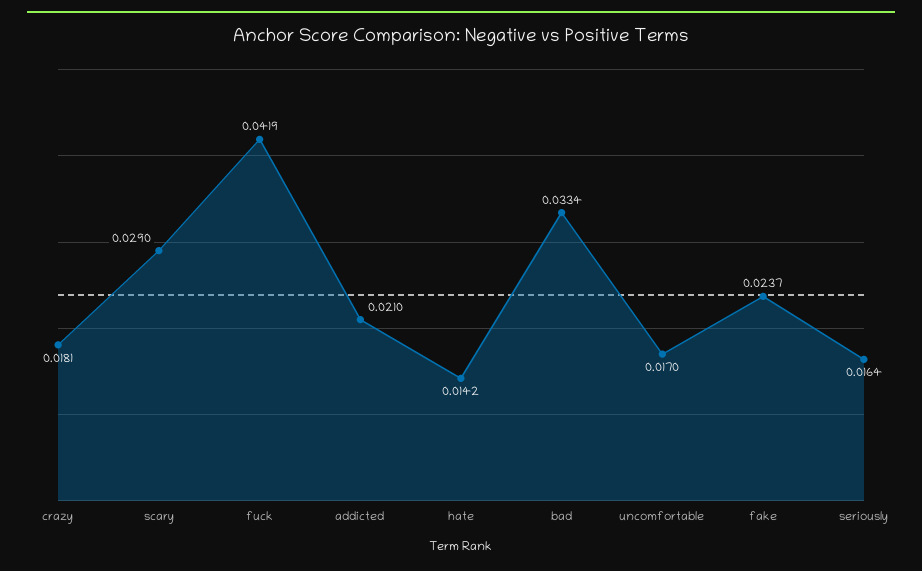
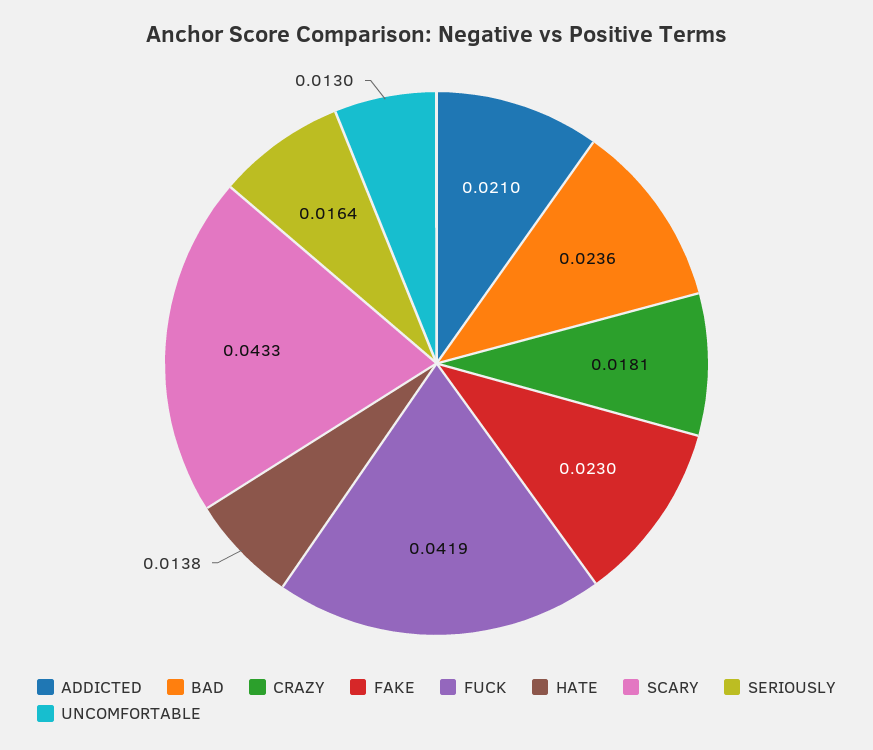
  {
    "crazy": 0.0181,
-   "scary": 0.029,
+   "scary": 0.0433,
    "fuck": 0.0419,
    "addicted": 0.021,
-   "hate": 0.0142,
+   "hate": 0.0138,
-   "bad": 0.0334,
+   "bad": 0.0236,
-   "uncomfortable": 0.017,
+   "uncomfortable": 0.013,
-   "fake": 0.0237,
+   "fake": 0.023,
    "seriously": 0.0164
  }

